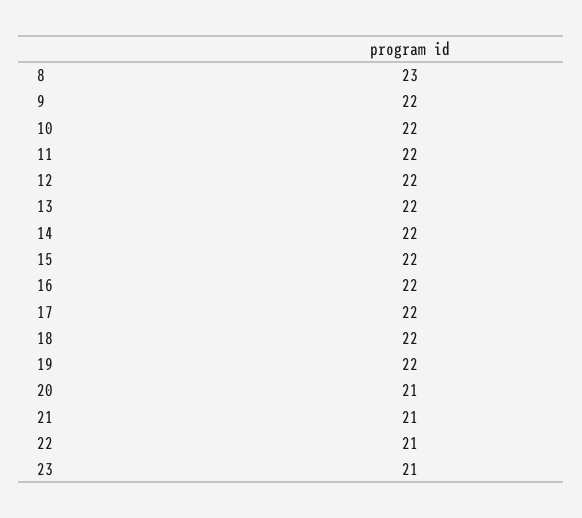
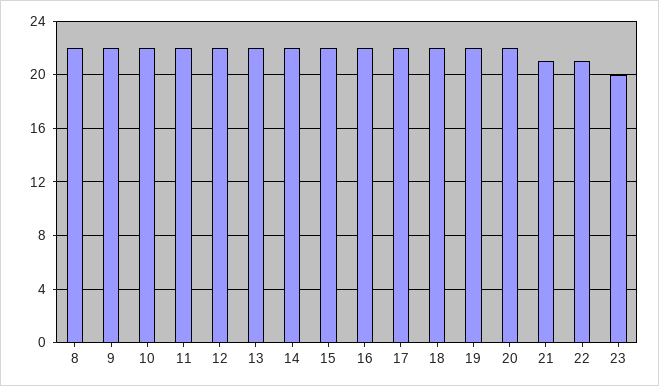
  {
-   "8": 23,
+   "8": 22,
    "9": 22,
    "10": 22,
    "11": 22,
    "12": 22,
    "13": 22,
    "14": 22,
    "15": 22,
    "16": 22,
    "17": 22,
    "18": 22,
    "19": 22,
-   "20": 21,
+   "20": 22,
    "21": 21,
    "22": 21,
-   "23": 21
+   "23": 20
  }

